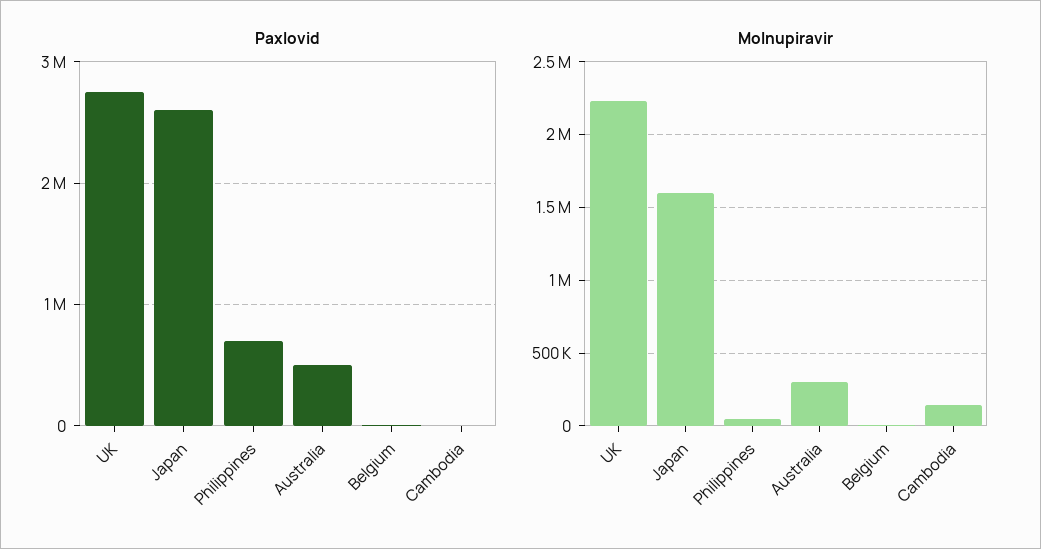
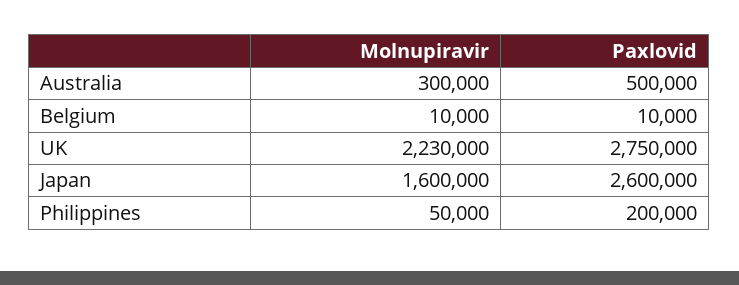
  {
    "Paxlovid": {
      "UK": 2750000,
      "Japan": 2600000,
-     "Philippines": 700000,
+     "Philippines": 200000,
      "Australia": 500000,
-     "Belgium": 10000,
+     "Belgium": 10000
-     "Cambodia": 0
    },
    "Molnupiravir": {
      "UK": 2230000,
      "Japan": 1600000,
      "Philippines": 50000,
      "Australia": 300000,
-     "Belgium": 10000,
+     "Belgium": 10000
-     "Cambodia": 150000
    }
  }

